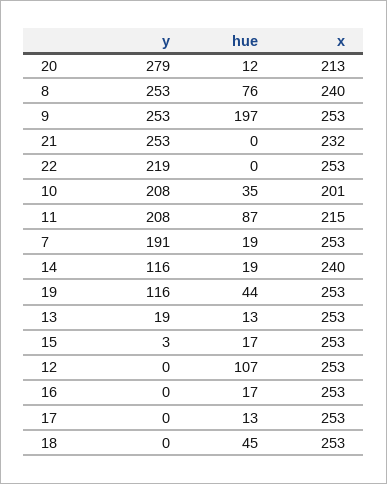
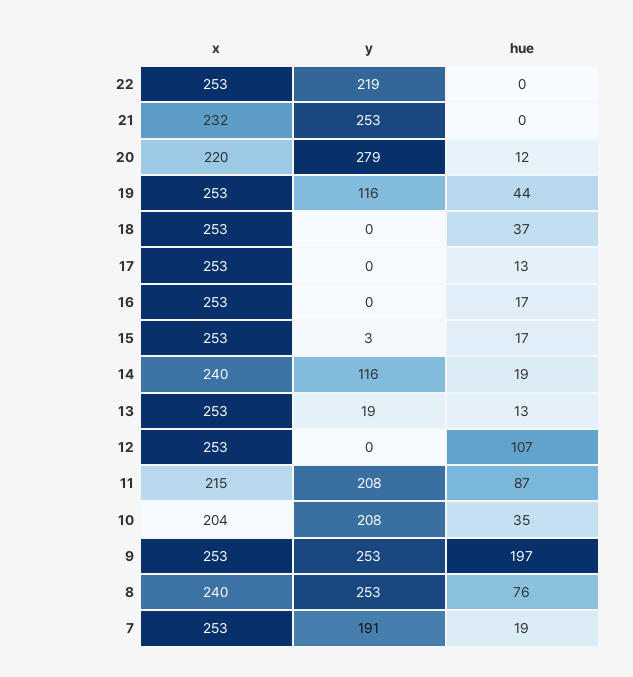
  {
    "y": {
      "20": 279,
      "8": 253,
      "9": 253,
      "21": 253,
      "22": 219,
      "10": 208,
      "11": 208,
      "7": 191,
      "14": 116,
      "19": 116,
      "13": 19,
      "15": 3,
      "12": 0,
      "16": 0,
      "17": 0,
      "18": 0
    },
    "hue": {
      "20": 12,
      "8": 76,
      "9": 197,
      "21": 0,
      "22": 0,
      "10": 35,
      "11": 87,
      "7": 19,
      "14": 19,
      "19": 44,
      "13": 13,
      "15": 17,
      "12": 107,
      "16": 17,
      "17": 13,
-     "18": 45
+     "18": 37
    },
    "x": {
-     "20": 213,
+     "20": 220,
      "8": 240,
      "9": 253,
      "21": 232,
      "22": 253,
-     "10": 201,
+     "10": 204,
      "11": 215,
      "7": 253,
      "14": 240,
      "19": 253,
      "13": 253,
      "15": 253,
      "12": 253,
      "16": 253,
      "17": 253,
      "18": 253
    }
  }

